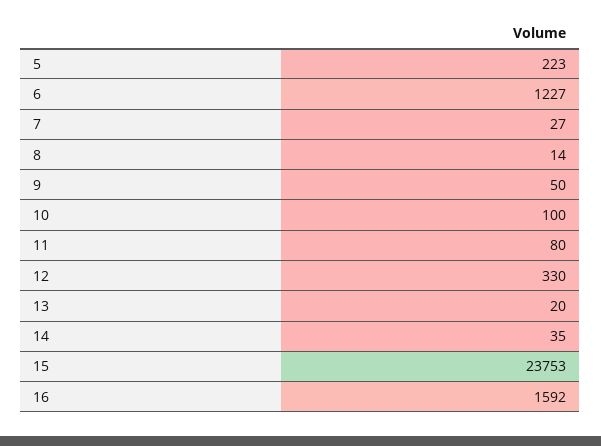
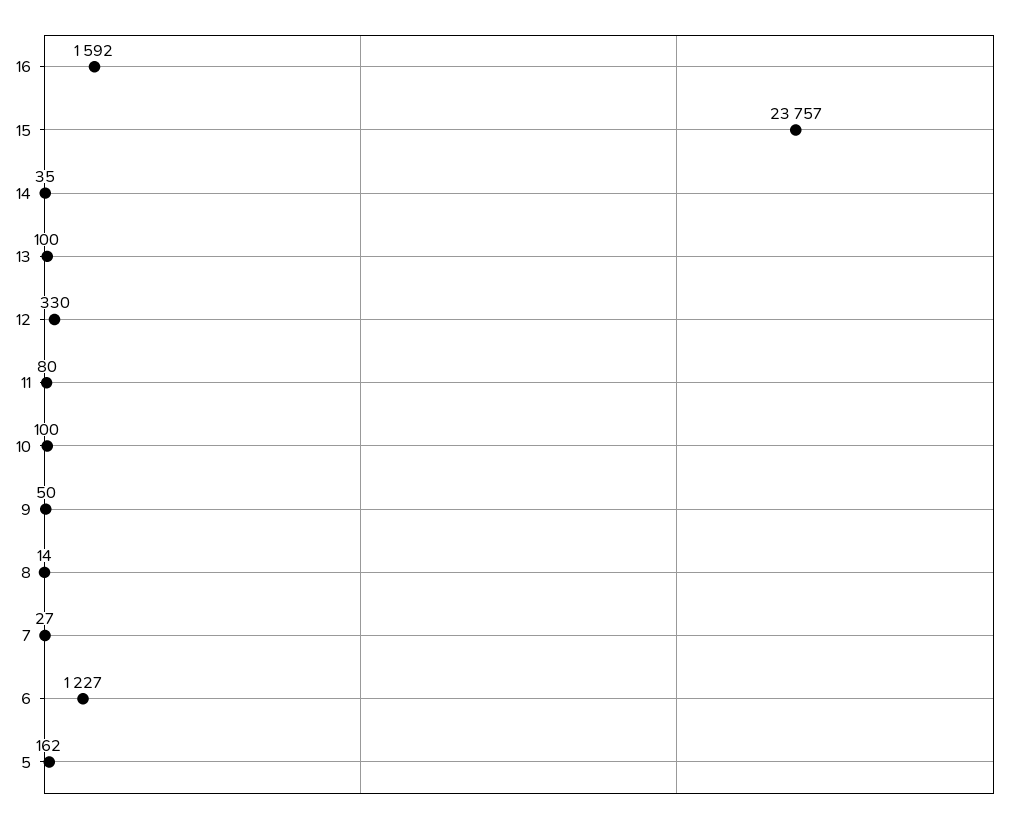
  {
-   "5": 223,
+   "5": 162,
    "6": 1227,
    "7": 27,
    "8": 14,
    "9": 50,
    "10": 100,
    "11": 80,
    "12": 330,
-   "13": 20,
+   "13": 100,
    "14": 35,
-   "15": 23753,
+   "15": 23757,
    "16": 1592
  }

